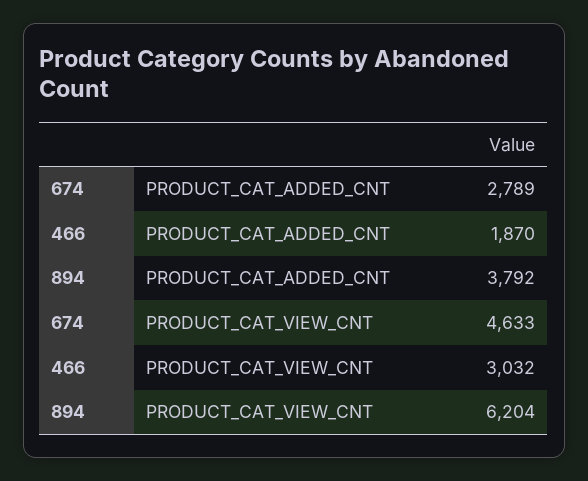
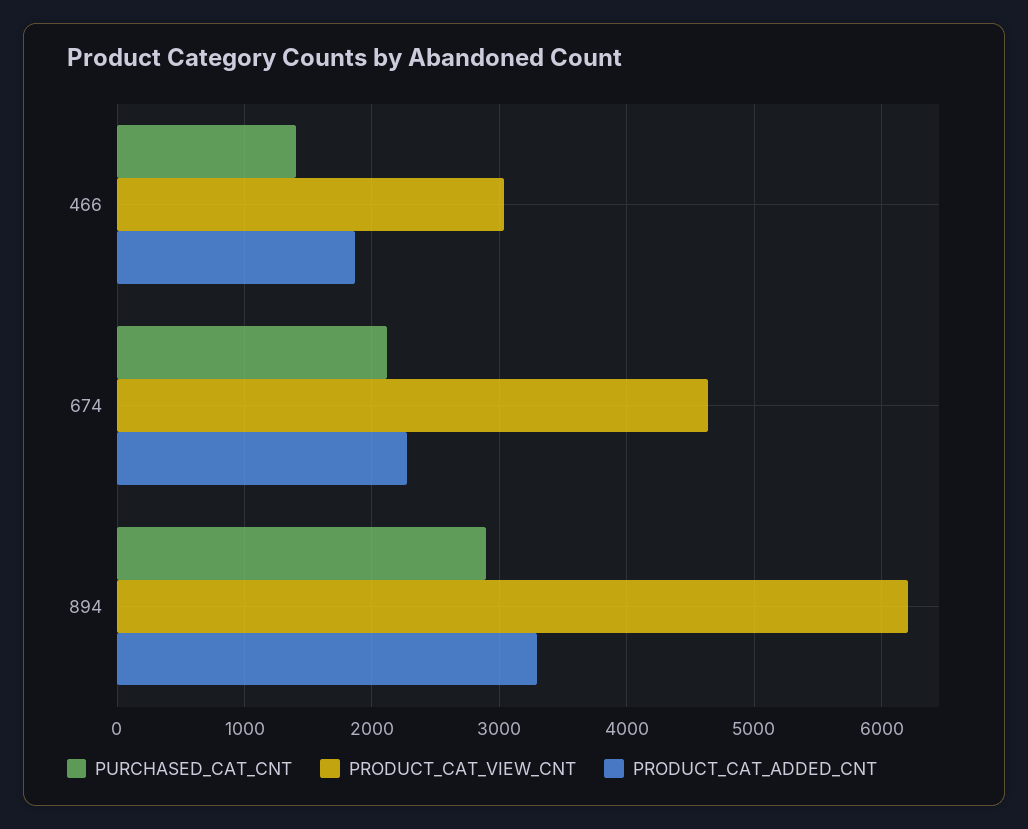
  {
    "PRODUCT_CAT_ADDED_CNT": {
-     "674": 2789,
+     "674": 2300,
      "466": 1870,
-     "894": 3792
+     "894": 3300
    },
    "PRODUCT_CAT_VIEW_CNT": {
      "674": 4633,
      "466": 3032,
      "894": 6204
-   }
+   },
+   "PURCHASED_CAT_CNT": {
+     "466": 1400,
+     "674": 2100,
+     "894": 2900
+   }
  }

